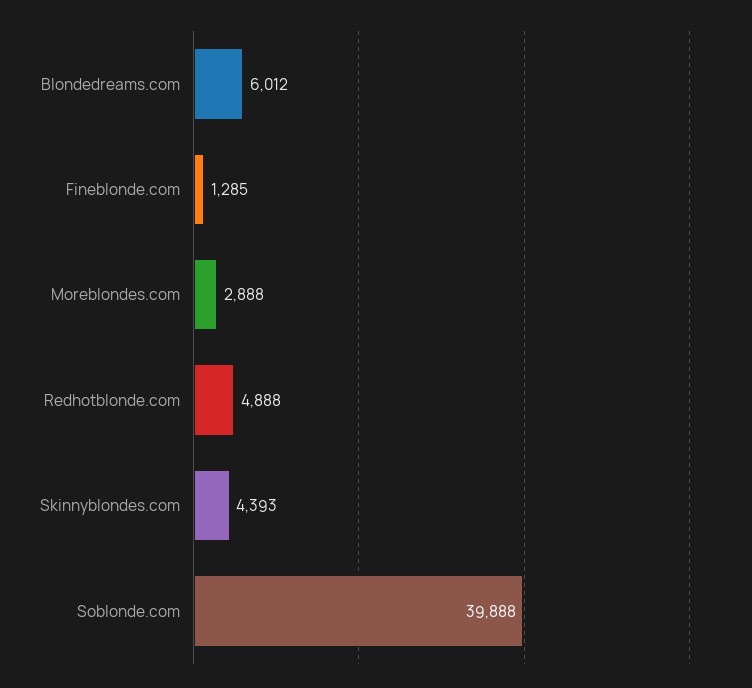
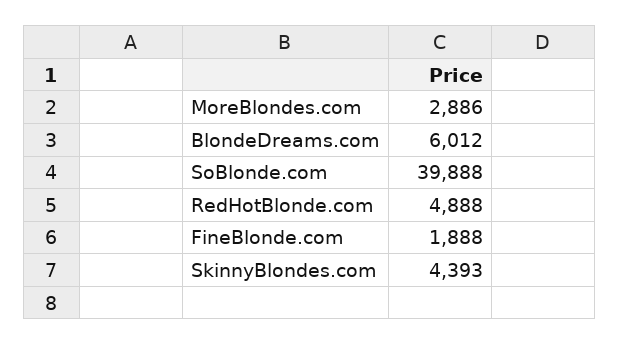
  {
    "Blondedreams.com": 6012,
-   "Fineblonde.com": 1285,
+   "Fineblonde.com": 1888,
-   "Moreblondes.com": 2888,
+   "Moreblondes.com": 2886,
    "Redhotblonde.com": 4888,
    "Skinnyblondes.com": 4393,
    "Soblonde.com": 39888
  }

